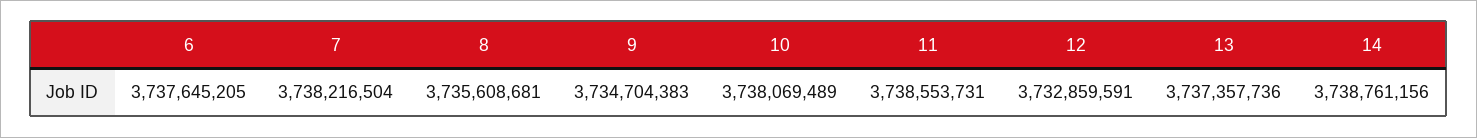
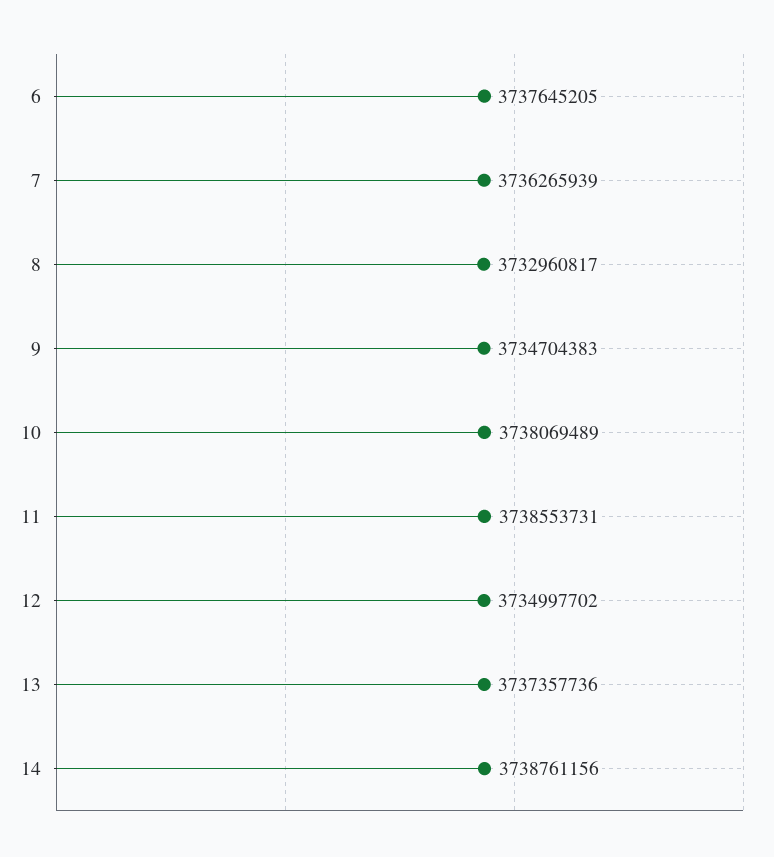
  {
    "6": 3737645205,
-   "7": 3738216504,
+   "7": 3736265939,
-   "8": 3735608681,
+   "8": 3732960817,
    "9": 3734704383,
    "10": 3738069489,
    "11": 3738553731,
-   "12": 3732859591,
+   "12": 3734997702,
    "13": 3737357736,
    "14": 3738761156
  }

